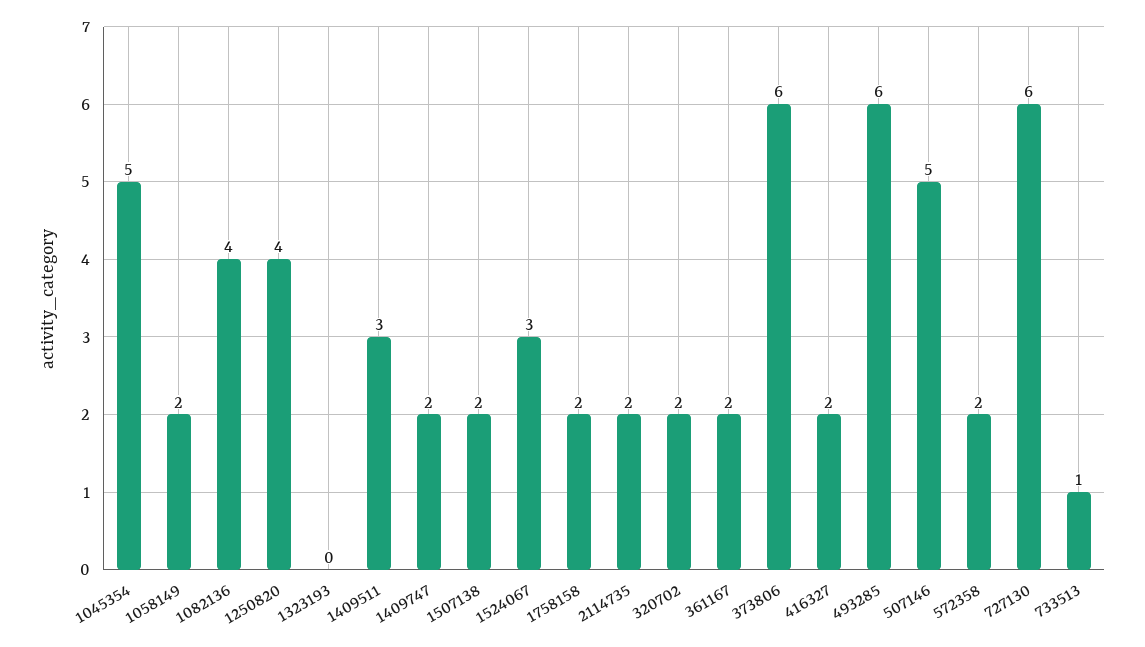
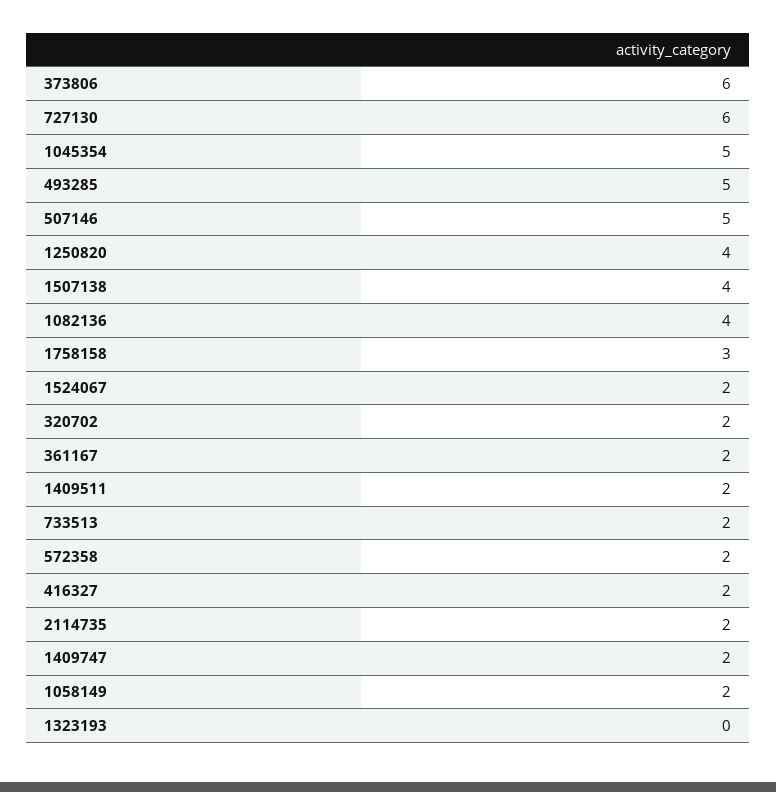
  {
    "1045354": 5,
    "1058149": 2,
    "1082136": 4,
    "1250820": 4,
    "1323193": 0,
-   "1409511": 3,
+   "1409511": 2,
    "1409747": 2,
-   "1507138": 2,
+   "1507138": 4,
-   "1524067": 3,
+   "1524067": 2,
-   "1758158": 2,
+   "1758158": 3,
    "2114735": 2,
    "320702": 2,
    "361167": 2,
    "373806": 6,
    "416327": 2,
-   "493285": 6,
+   "493285": 5,
    "507146": 5,
    "572358": 2,
    "727130": 6,
-   "733513": 1
+   "733513": 2
  }

